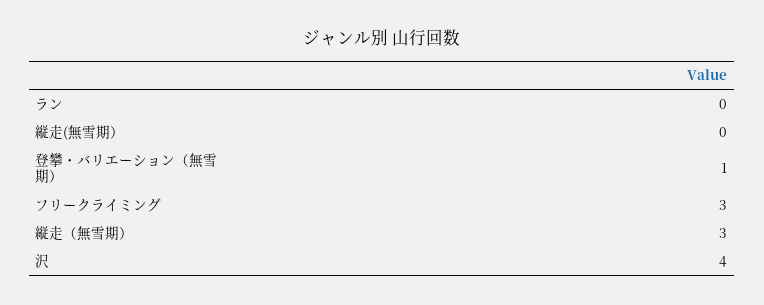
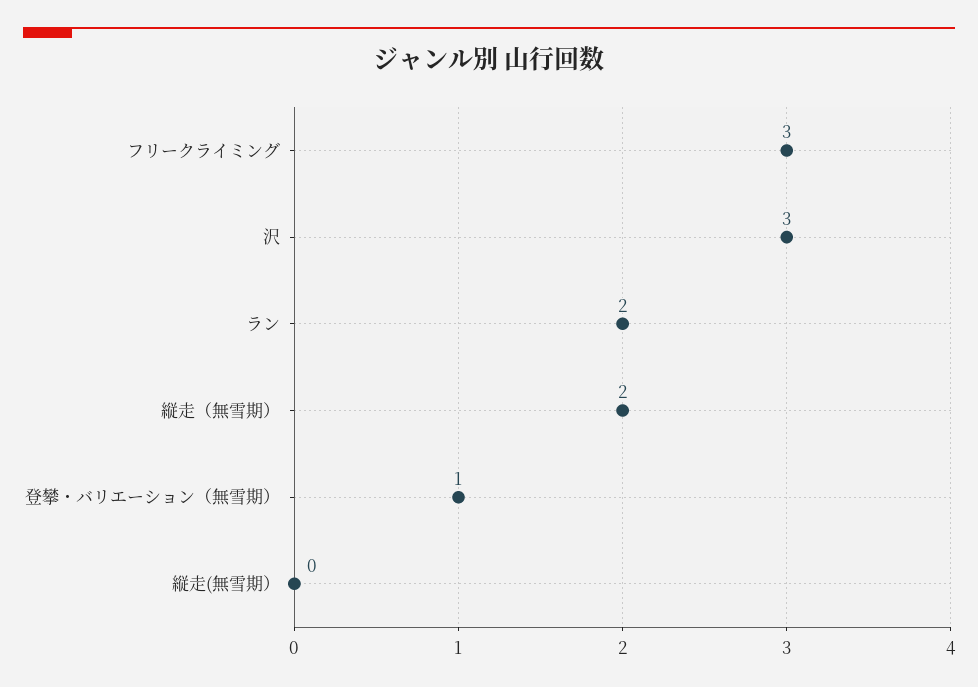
  {
-   "ラン": 0,
+   "ラン": 2,
    "縦走(無雪期）": 0,
    "登攀・バリエーション（無雪期）": 1,
    "フリークライミング": 3,
-   "縦走（無雪期）": 3,
+   "縦走（無雪期）": 2,
-   "沢": 4
+   "沢": 3
  }

